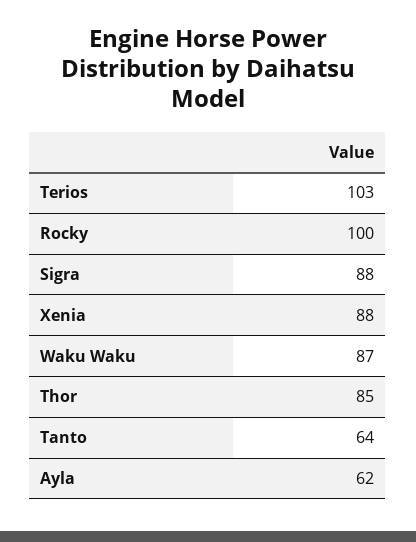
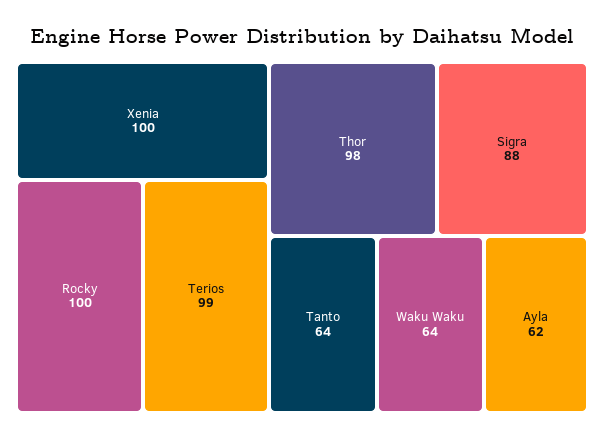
  {
-   "Terios": 103,
+   "Terios": 99,
    "Rocky": 100,
    "Sigra": 88,
-   "Xenia": 88,
+   "Xenia": 100,
-   "Waku Waku": 87,
+   "Waku Waku": 64,
-   "Thor": 85,
+   "Thor": 98,
    "Tanto": 64,
    "Ayla": 62
  }

